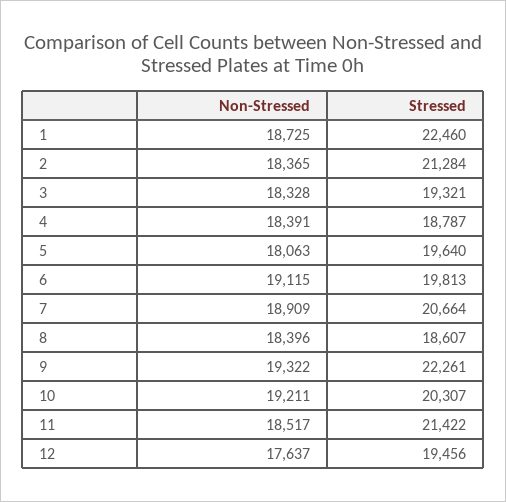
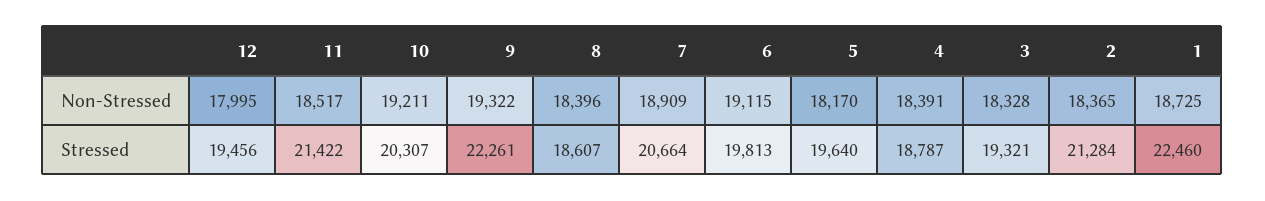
  {
    "Non-Stressed": {
      "1": 18725,
      "2": 18365,
      "3": 18328,
      "4": 18391,
-     "5": 18063,
+     "5": 18170,
      "6": 19115,
      "7": 18909,
      "8": 18396,
      "9": 19322,
      "10": 19211,
      "11": 18517,
-     "12": 17637
+     "12": 17995
    },
    "Stressed": {
      "1": 22460,
      "2": 21284,
      "3": 19321,
      "4": 18787,
      "5": 19640,
      "6": 19813,
      "7": 20664,
      "8": 18607,
      "9": 22261,
      "10": 20307,
      "11": 21422,
      "12": 19456
    }
  }

